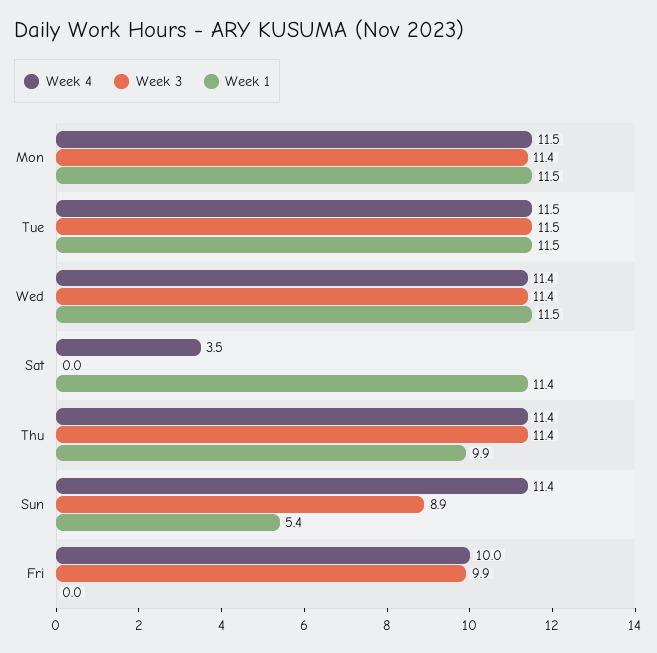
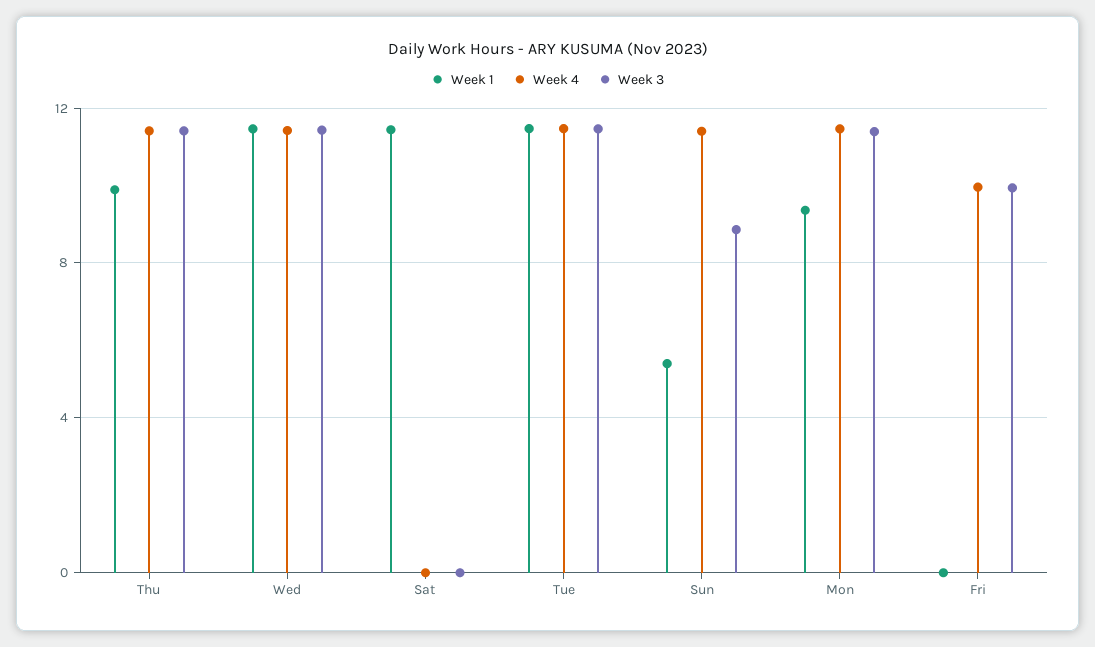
  {
    "Week 4": {
      "Mon": 11.5,
      "Tue": 11.5,
      "Wed": 11.4,
-     "Sat": 3.5,
+     "Sat": 0,
      "Thu": 11.4,
      "Sun": 11.4,
      "Fri": 10
    },
    "Week 3": {
      "Mon": 11.4,
      "Tue": 11.5,
      "Wed": 11.4,
      "Sat": 0,
      "Thu": 11.4,
      "Sun": 8.9,
      "Fri": 9.9
    },
    "Week 1": {
-     "Mon": 11.5,
+     "Mon": 9.5,
      "Tue": 11.5,
      "Wed": 11.5,
      "Sat": 11.4,
      "Thu": 9.9,
      "Sun": 5.4,
      "Fri": 0
    }
  }

